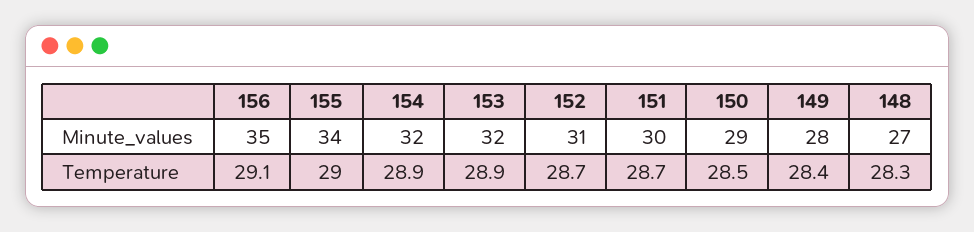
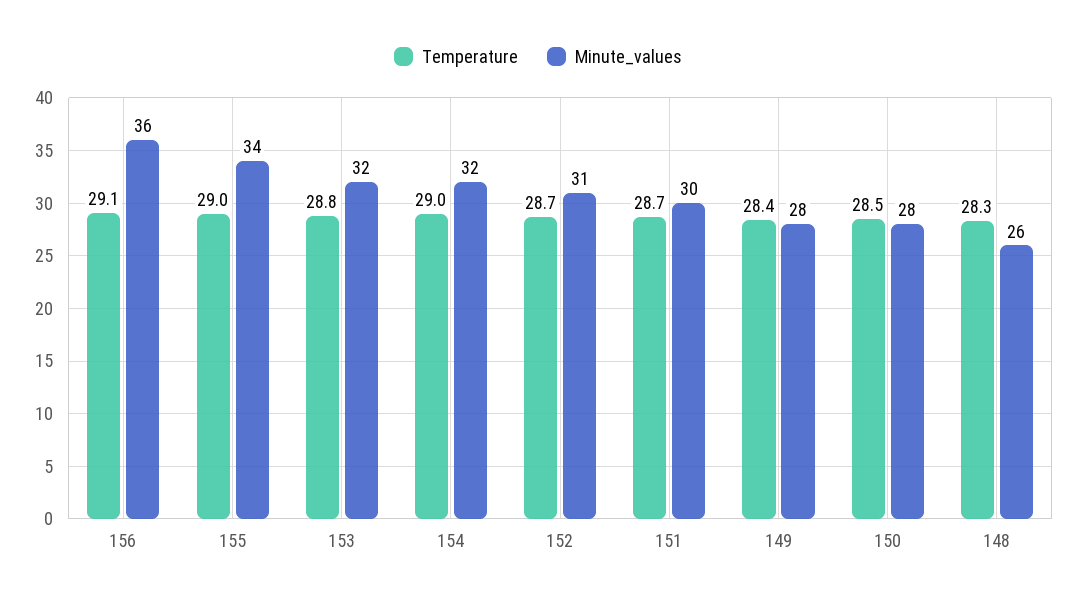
  {
    "Minute_values": {
-     "156": 35,
+     "156": 36,
      "155": 34,
      "154": 32,
      "153": 32,
      "152": 31,
      "151": 30,
-     "150": 29,
+     "150": 28,
      "149": 28,
-     "148": 27
+     "148": 26
    },
    "Temperature": {
      "156": 29.1,
      "155": 29,
-     "154": 28.9,
+     "154": 29,
-     "153": 28.9,
+     "153": 28.8,
      "152": 28.7,
      "151": 28.7,
      "150": 28.5,
      "149": 28.4,
      "148": 28.3
    }
  }

